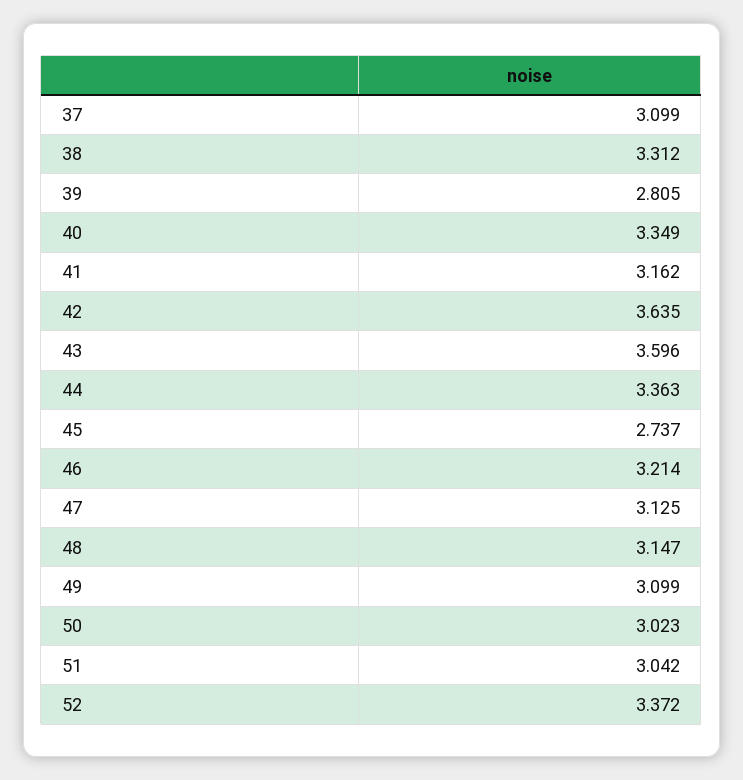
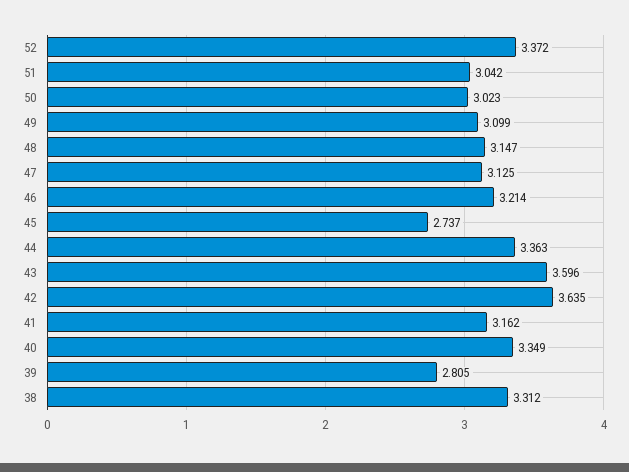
  {
-   "37": 3.099,
    "38": 3.312,
    "39": 2.805,
    "40": 3.349,
    "41": 3.162,
    "42": 3.635,
    "43": 3.596,
    "44": 3.363,
    "45": 2.737,
    "46": 3.214,
    "47": 3.125,
    "48": 3.147,
    "49": 3.099,
    "50": 3.023,
    "51": 3.042,
    "52": 3.372
  }

